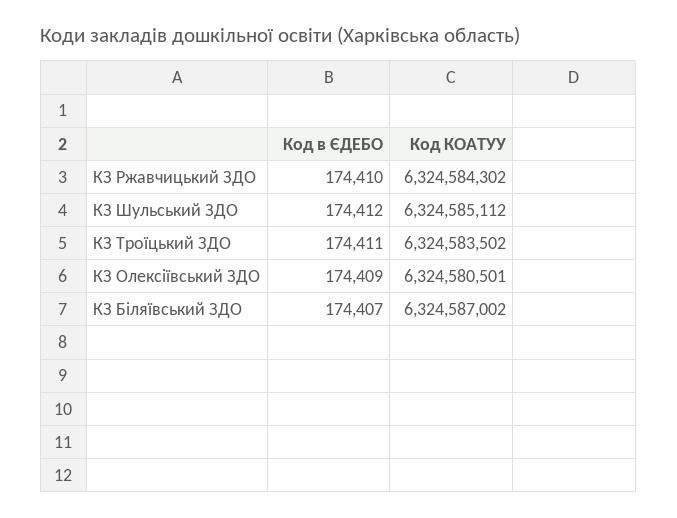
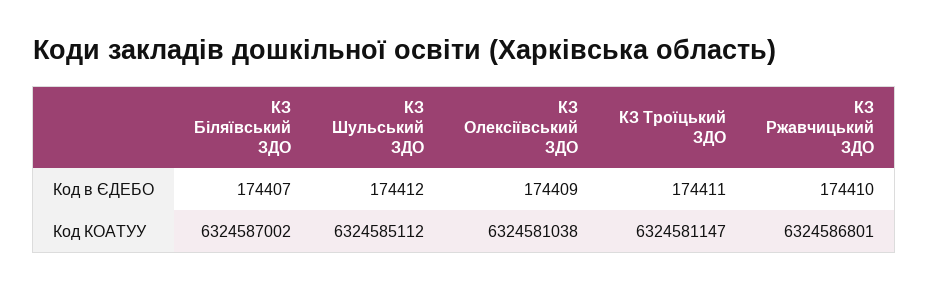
  {
    "Код в ЄДЕБО": {
      "КЗ Ржавчицький ЗДО": 174410,
      "КЗ Шульський ЗДО": 174412,
      "КЗ Троїцький ЗДО": 174411,
      "КЗ Олексіївський ЗДО": 174409,
      "КЗ Біляївський ЗДО": 174407
    },
    "Код КОАТУУ": {
-     "КЗ Ржавчицький ЗДО": 6324584302,
+     "КЗ Ржавчицький ЗДО": 6324586801,
      "КЗ Шульський ЗДО": 6324585112,
-     "КЗ Троїцький ЗДО": 6324583502,
+     "КЗ Троїцький ЗДО": 6324581147,
-     "КЗ Олексіївський ЗДО": 6324580501,
+     "КЗ Олексіївський ЗДО": 6324581038,
      "КЗ Біляївський ЗДО": 6324587002
    }
  }

